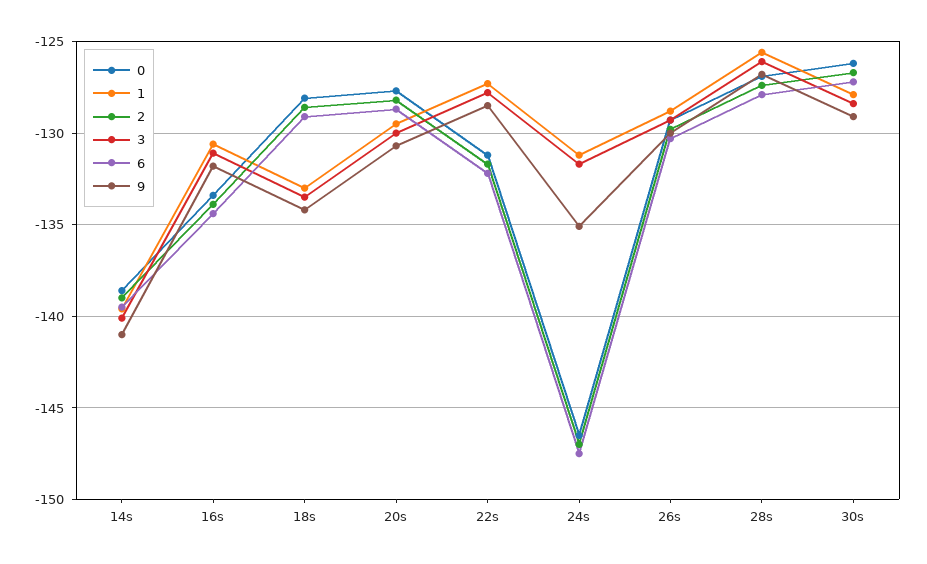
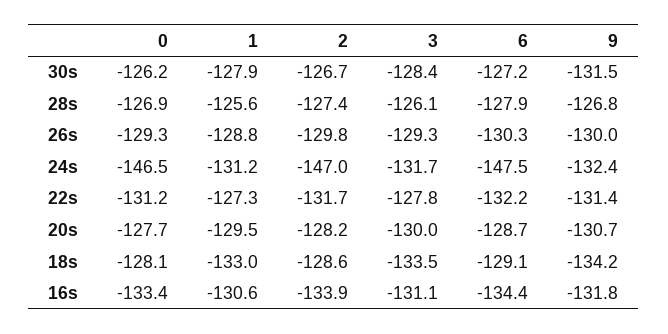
  {
    "0": {
-     "14s": -138.5,
      "16s": -133.4,
      "18s": -128.1,
      "20s": -127.7,
      "22s": -131.2,
      "24s": -146.5,
      "26s": -129.3,
      "28s": -126.9,
      "30s": -126.2
    },
    "1": {
-     "14s": -139.5,
      "16s": -130.6,
      "18s": -133,
      "20s": -129.5,
      "22s": -127.3,
      "24s": -131.2,
      "26s": -128.8,
      "28s": -125.6,
      "30s": -127.9
    },
    "2": {
-     "14s": -139,
      "16s": -133.9,
      "18s": -128.6,
      "20s": -128.2,
      "22s": -131.7,
      "24s": -147,
      "26s": -129.8,
      "28s": -127.4,
      "30s": -126.7
    },
    "3": {
-     "14s": -140,
      "16s": -131.1,
      "18s": -133.5,
      "20s": -130,
      "22s": -127.8,
      "24s": -131.7,
      "26s": -129.3,
      "28s": -126.1,
      "30s": -128.4
    },
    "6": {
-     "14s": -139.5,
      "16s": -134.4,
      "18s": -129.1,
      "20s": -128.7,
      "22s": -132.2,
      "24s": -147.5,
      "26s": -130.3,
      "28s": -127.9,
      "30s": -127.2
    },
    "9": {
-     "14s": -141,
      "16s": -131.8,
      "18s": -134.2,
      "20s": -130.7,
-     "22s": -128.5,
+     "22s": -131.4,
-     "24s": -135,
+     "24s": -132.4,
      "26s": -130,
      "28s": -126.8,
-     "30s": -129
+     "30s": -131.5
    }
  }

